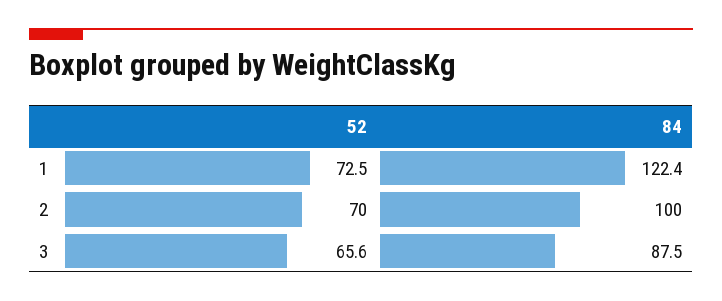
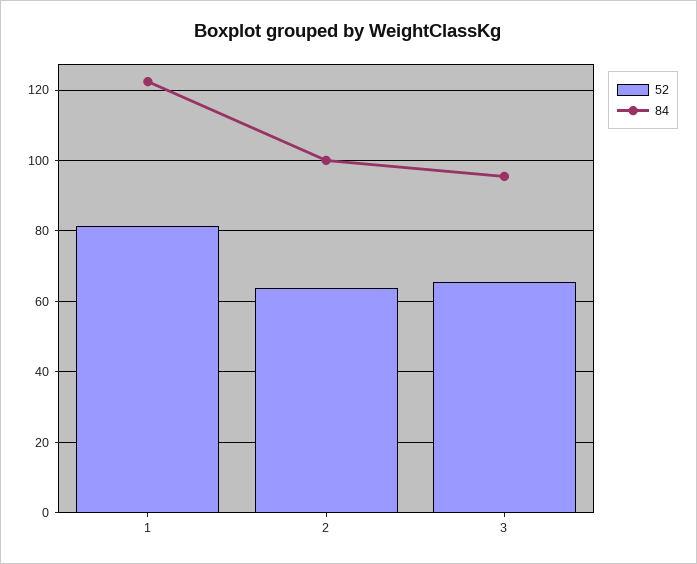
  {
    "52": {
-     "1": 72.5,
+     "1": 82,
-     "2": 70,
+     "2": 64,
      "3": 65.6
    },
    "84": {
      "1": 122.4,
      "2": 100,
-     "3": 87.5
+     "3": 96
    }
  }

